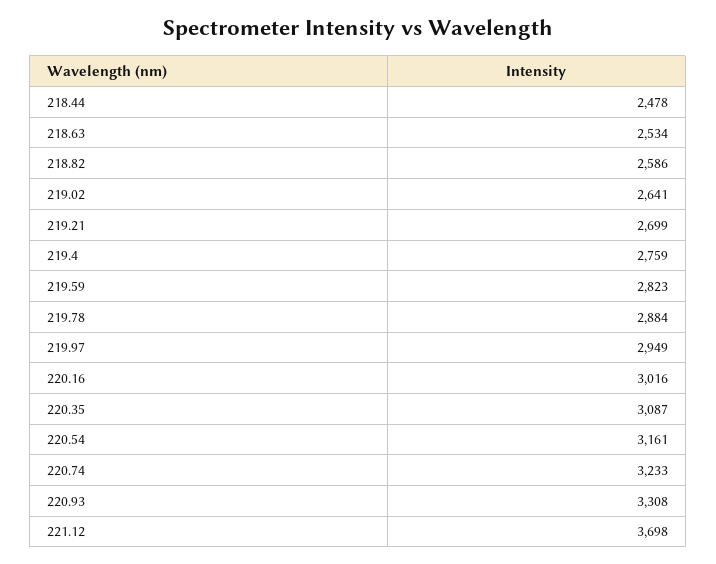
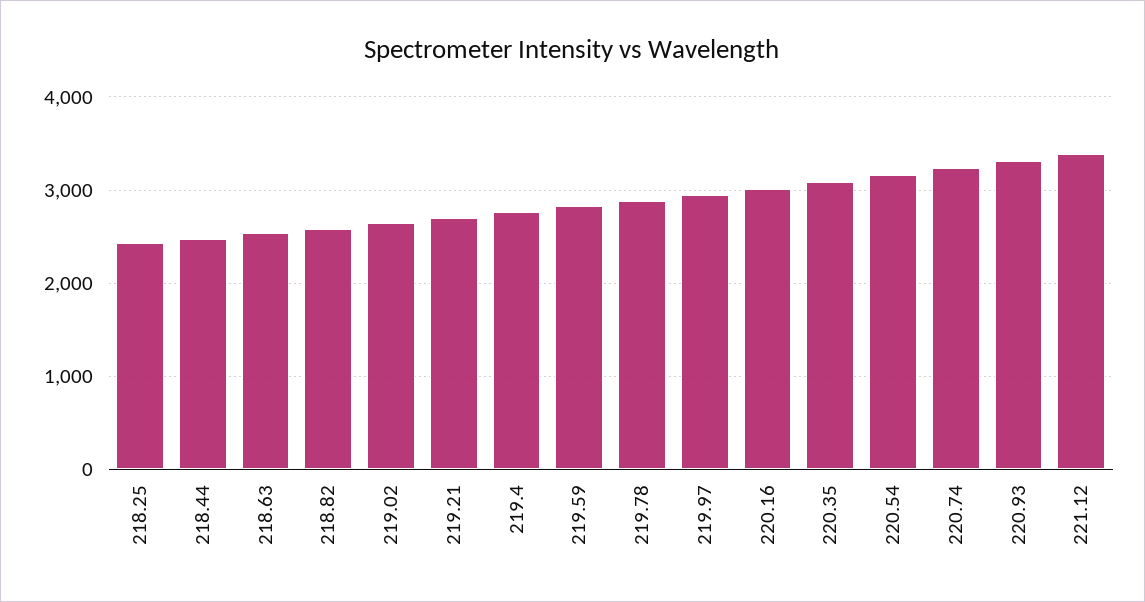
  {
    "218.44": 2478,
    "218.63": 2534,
    "218.82": 2586,
    "219.02": 2641,
    "219.21": 2699,
    "219.4": 2759,
    "219.59": 2823,
    "219.78": 2884,
    "219.97": 2949,
    "220.16": 3016,
    "220.35": 3087,
    "220.54": 3161,
    "220.74": 3233,
    "220.93": 3308,
-   "221.12": 3698
+   "221.12": 3400,
+   "218.25": 2400
  }

